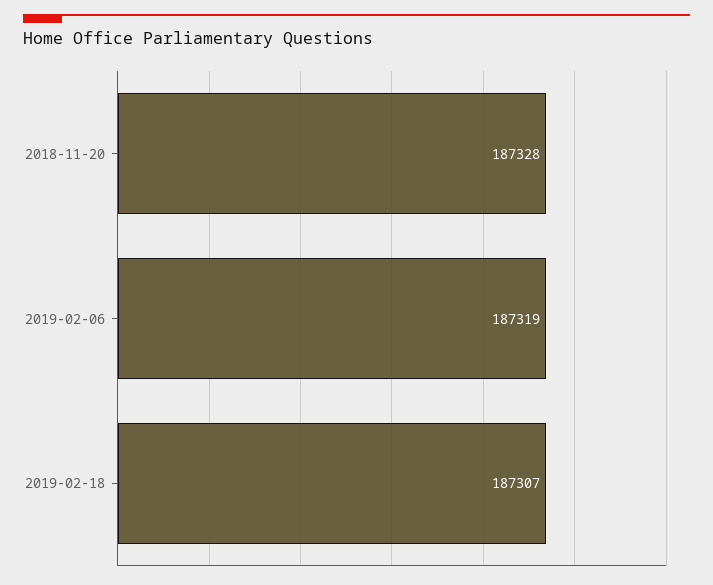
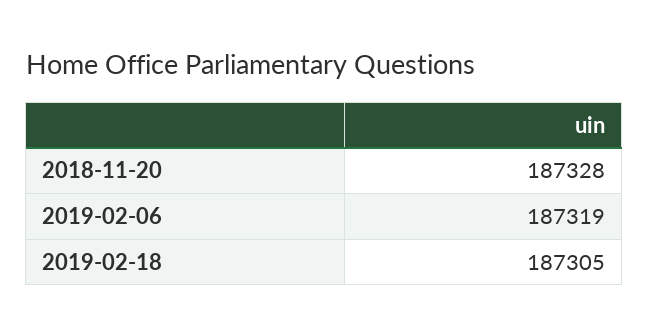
  {
    "2018-11-20": 187328,
    "2019-02-06": 187319,
-   "2019-02-18": 187307
+   "2019-02-18": 187305
  }

